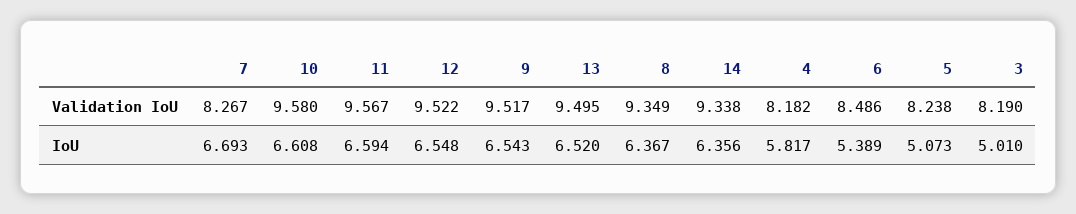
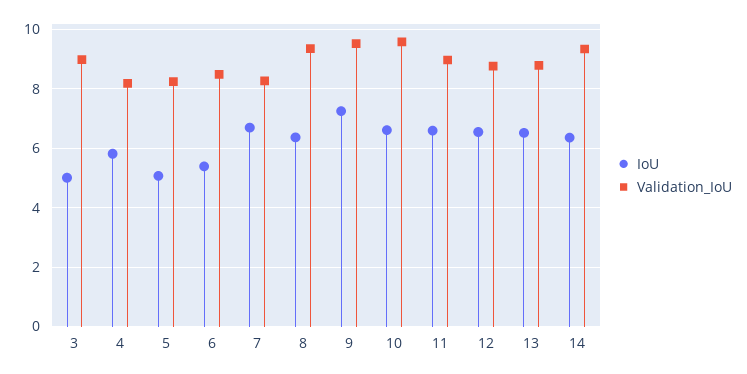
  {
    "Validation IoU": {
      "7": 8.267,
      "10": 9.58,
-     "11": 9.567,
+     "11": 9,
-     "12": 9.522,
+     "12": 8.75,
      "9": 9.517,
-     "13": 9.495,
+     "13": 8.75,
      "8": 9.349,
      "14": 9.338,
      "4": 8.182,
      "6": 8.486,
      "5": 8.238,
-     "3": 8.19
+     "3": 9
    },
    "IoU": {
      "7": 6.693,
      "10": 6.608,
      "11": 6.594,
      "12": 6.548,
-     "9": 6.543,
+     "9": 7.25,
      "13": 6.52,
      "8": 6.367,
      "14": 6.356,
      "4": 5.817,
      "6": 5.389,
      "5": 5.073,
      "3": 5.01
    }
  }

